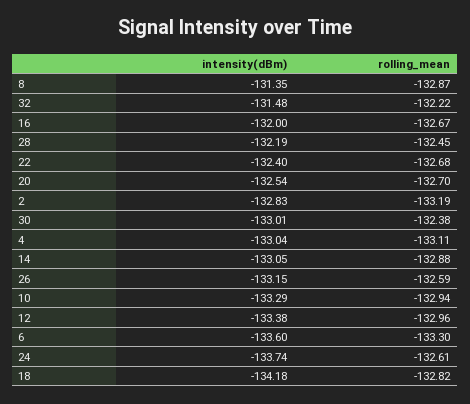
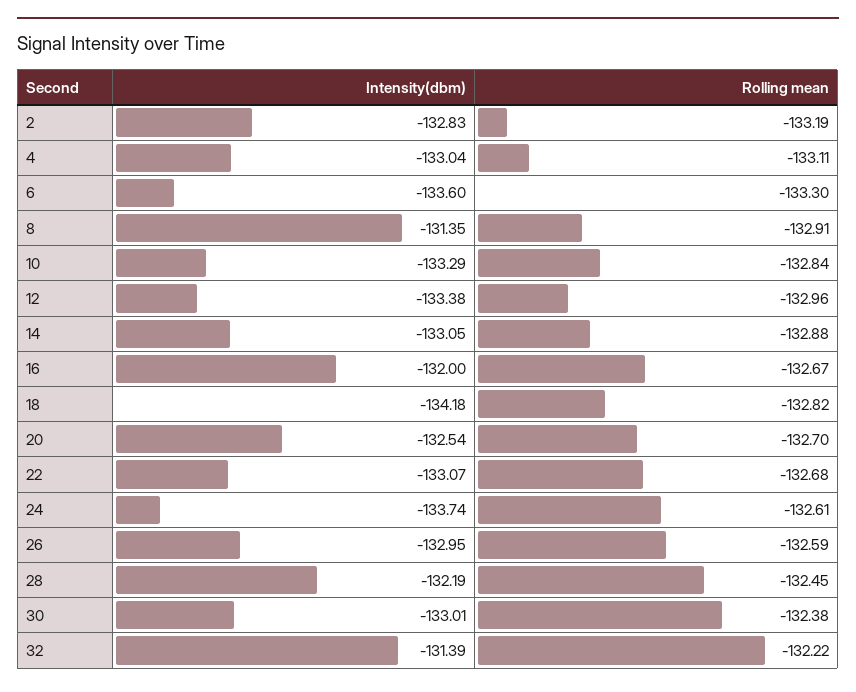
  {
    "intensity(dBm)": {
      "8": -131.35,
-     "32": -131.48,
+     "32": -131.39,
      "16": -132,
      "28": -132.19,
-     "22": -132.4,
+     "22": -133.07,
      "20": -132.54,
      "2": -132.83,
      "30": -133.01,
      "4": -133.04,
      "14": -133.05,
-     "26": -133.15,
+     "26": -132.95,
      "10": -133.29,
      "12": -133.38,
      "6": -133.6,
      "24": -133.74,
      "18": -134.18
    },
    "rolling_mean": {
-     "8": -132.87,
+     "8": -132.91,
      "32": -132.22,
      "16": -132.67,
      "28": -132.45,
      "22": -132.68,
      "20": -132.7,
      "2": -133.19,
      "30": -132.38,
      "4": -133.11,
      "14": -132.88,
      "26": -132.59,
-     "10": -132.94,
+     "10": -132.84,
      "12": -132.96,
      "6": -133.3,
      "24": -132.61,
      "18": -132.82
    }
  }

